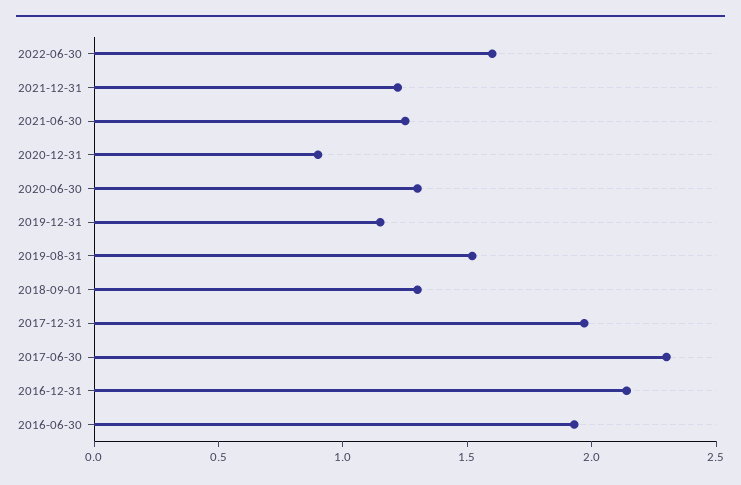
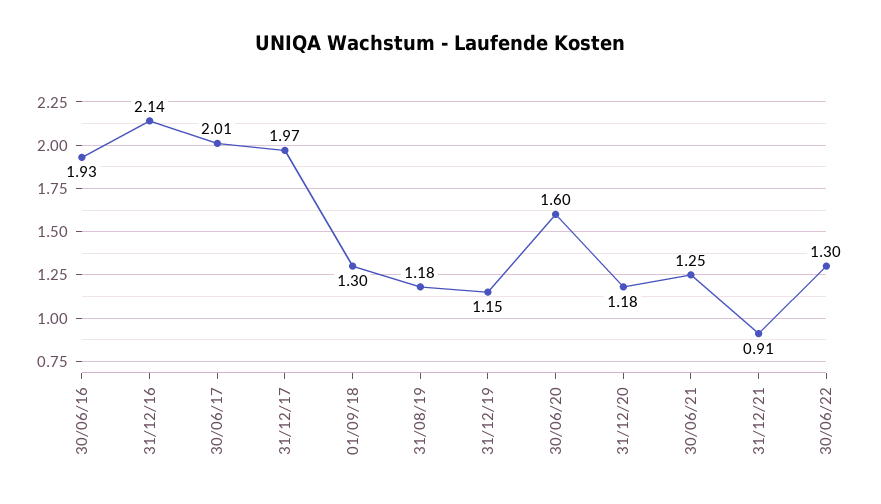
  {
-   "2022-06-30": 1.6,
+   "2022-06-30": 1.3,
-   "2021-12-31": 1.2,
+   "2021-12-31": 0.91,
    "2021-06-30": 1.25,
-   "2020-12-31": 0.9,
+   "2020-12-31": 1.18,
-   "2020-06-30": 1.3,
+   "2020-06-30": 1.6,
    "2019-12-31": 1.15,
-   "2019-08-31": 1.5,
+   "2019-08-31": 1.18,
    "2018-09-01": 1.3,
    "2017-12-31": 1.97,
-   "2017-06-30": 2.3,
+   "2017-06-30": 2.01,
    "2016-12-31": 2.14,
    "2016-06-30": 1.93
  }

